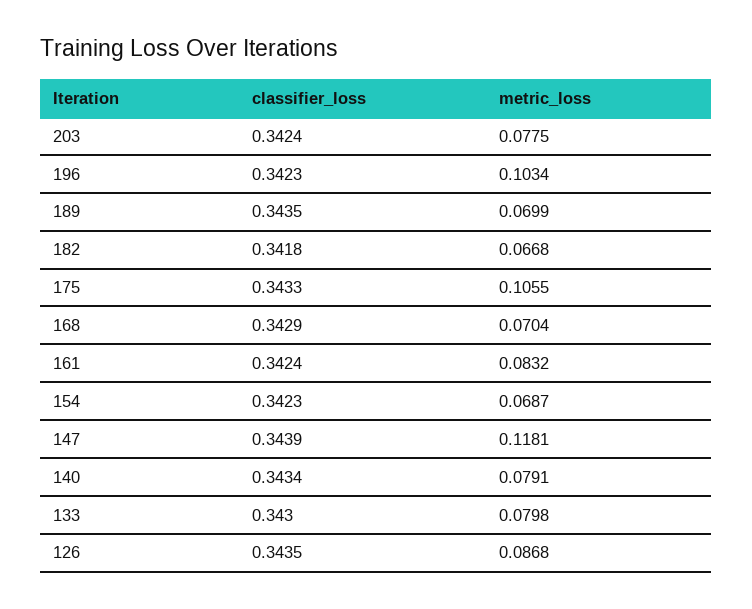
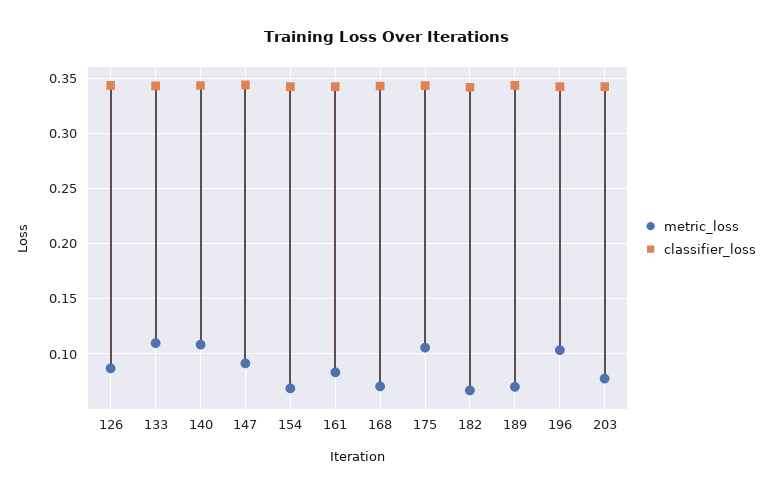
  {
    "classifier_loss": {
      "203": 0.3424,
      "196": 0.3423,
      "189": 0.3435,
      "182": 0.3418,
      "175": 0.3433,
      "168": 0.3429,
      "161": 0.3424,
      "154": 0.3423,
      "147": 0.3439,
      "140": 0.3434,
      "133": 0.343,
      "126": 0.3435
    },
    "metric_loss": {
      "203": 0.0775,
      "196": 0.1034,
      "189": 0.0699,
      "182": 0.0668,
      "175": 0.1055,
      "168": 0.0704,
      "161": 0.0832,
      "154": 0.0687,
-     "147": 0.1181,
+     "147": 0.09,
-     "140": 0.0791,
+     "140": 0.11,
-     "133": 0.0798,
+     "133": 0.11,
      "126": 0.0868
    }
  }

